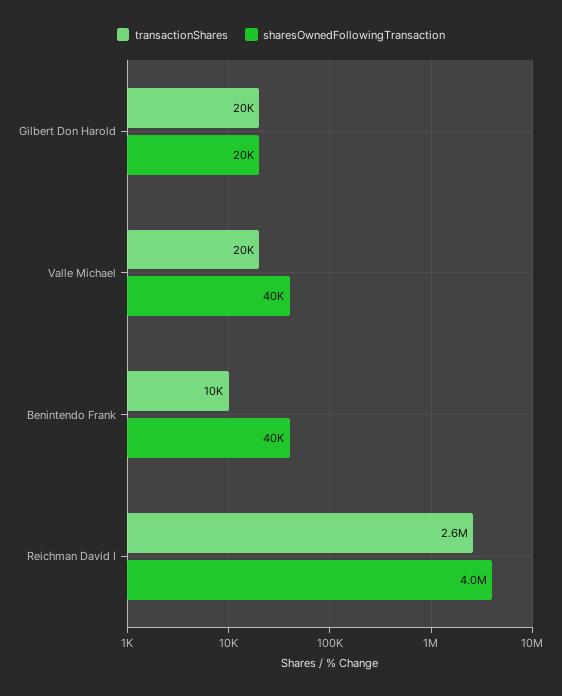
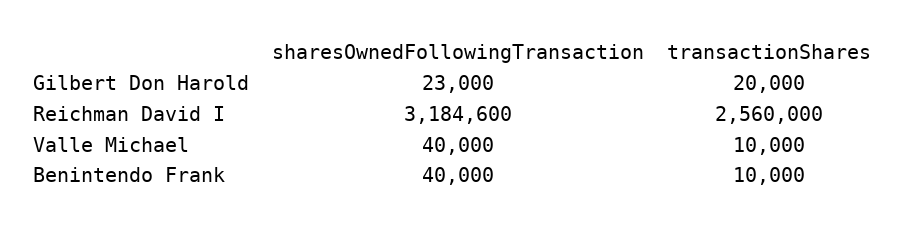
  {
    "transactionShares": {
      "Gilbert Don Harold": 20000,
-     "Valle Michael": 20000,
+     "Valle Michael": 10000,
      "Benintendo Frank": 10000,
      "Reichman David I": 2560000
    },
    "sharesOwnedFollowingTransaction": {
-     "Gilbert Don Harold": 20000,
+     "Gilbert Don Harold": 23000,
      "Valle Michael": 40000,
      "Benintendo Frank": 40000,
-     "Reichman David I": 4000000
+     "Reichman David I": 3184600
    }
  }

